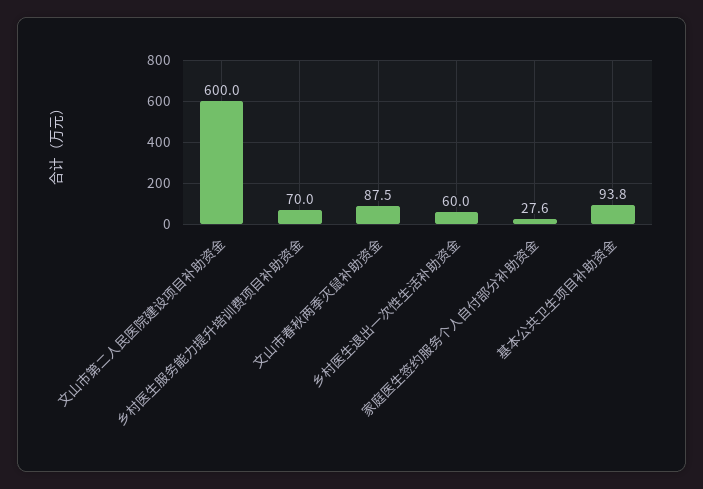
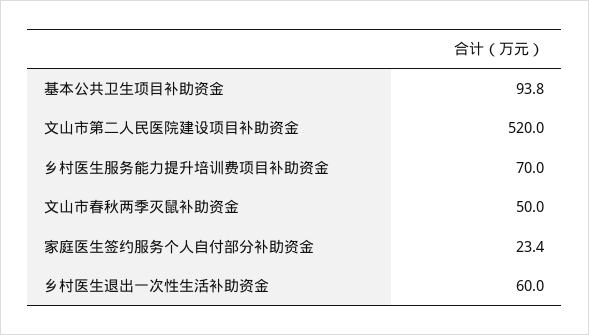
  {
-   "文山市第二人民医院建设项目补助资金": 600,
+   "文山市第二人民医院建设项目补助资金": 520,
    "乡村医生服务能力提升培训费项目补助资金": 70,
-   "文山市春秋两季灭鼠补助资金": 87.5,
+   "文山市春秋两季灭鼠补助资金": 50,
    "乡村医生退出一次性生活补助资金": 60,
-   "家庭医生签约服务个人自付部分补助资金": 27.6,
+   "家庭医生签约服务个人自付部分补助资金": 23.4,
    "基本公共卫生项目补助资金": 93.8
  }

